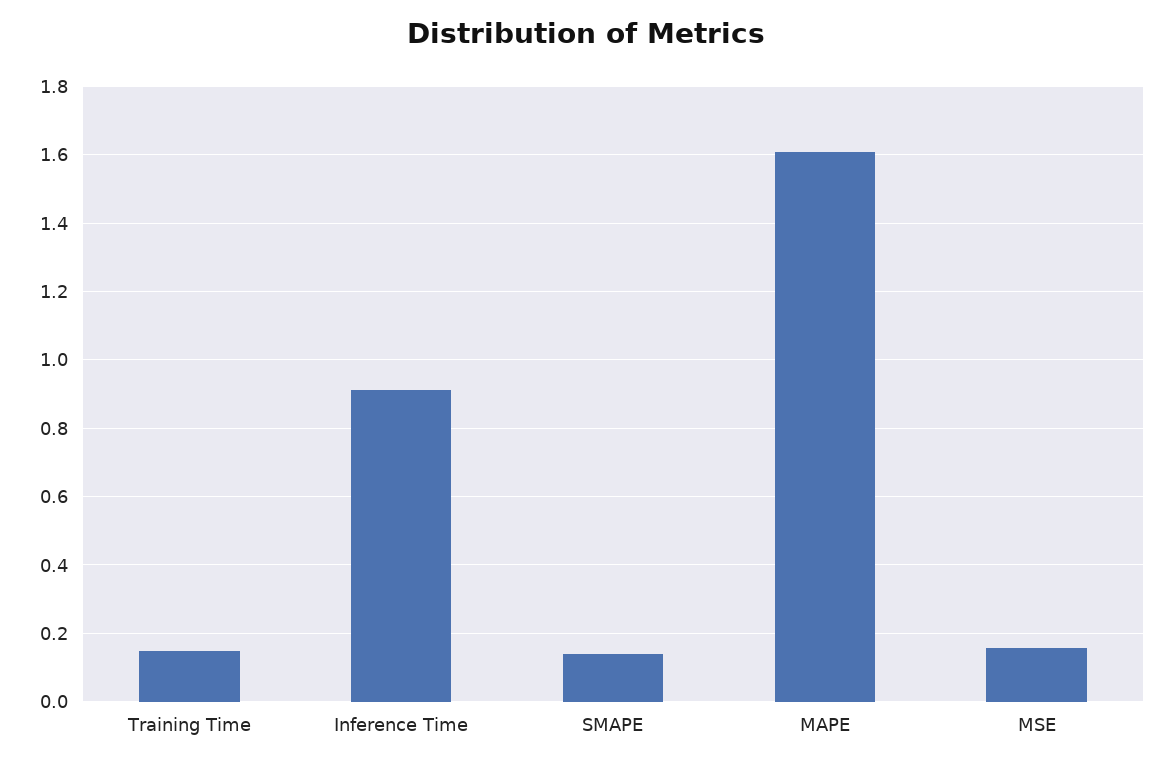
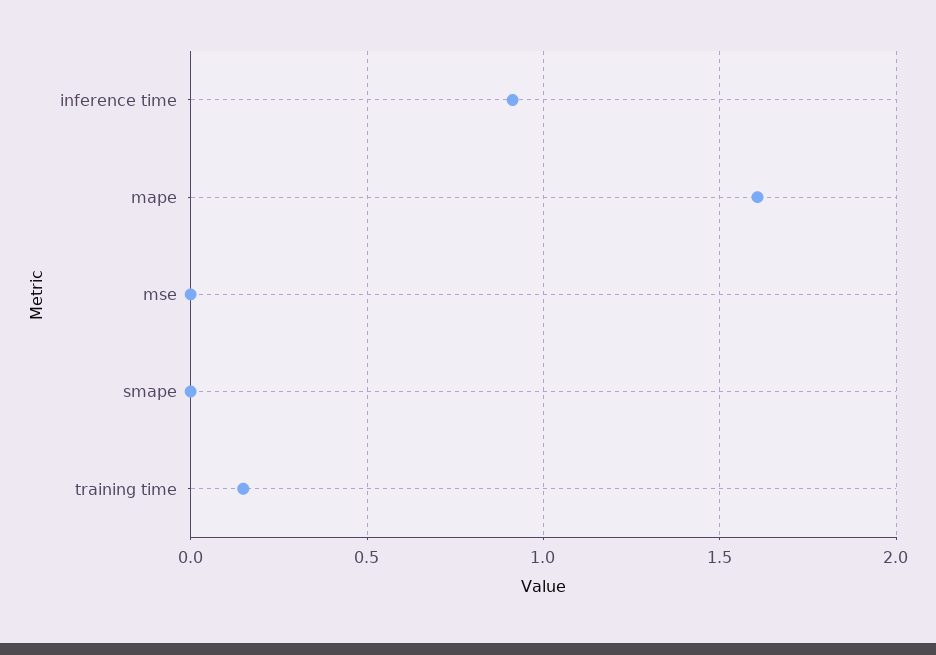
  {
    "Training Time": 0.14,
    "Inference Time": 0.92,
-   "SMAPE": 0.14,
+   "SMAPE": 0,
    "MAPE": 1.6,
-   "MSE": 0.16
+   "MSE": 0
  }

